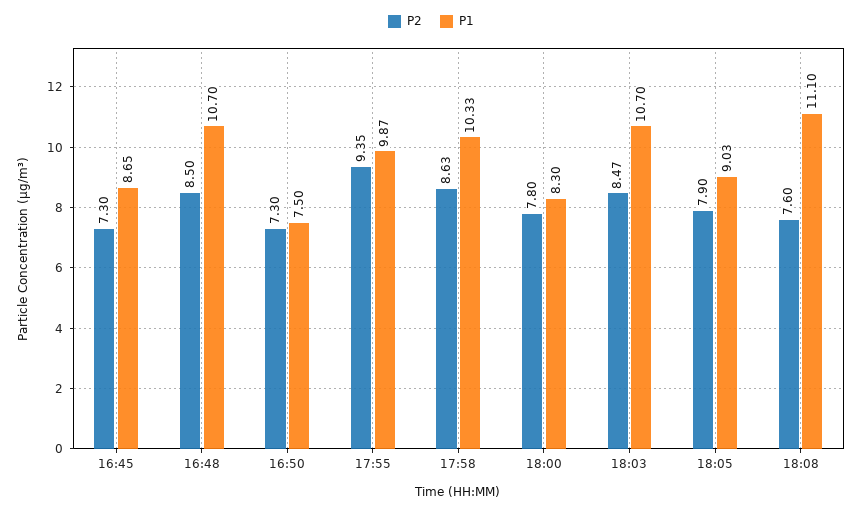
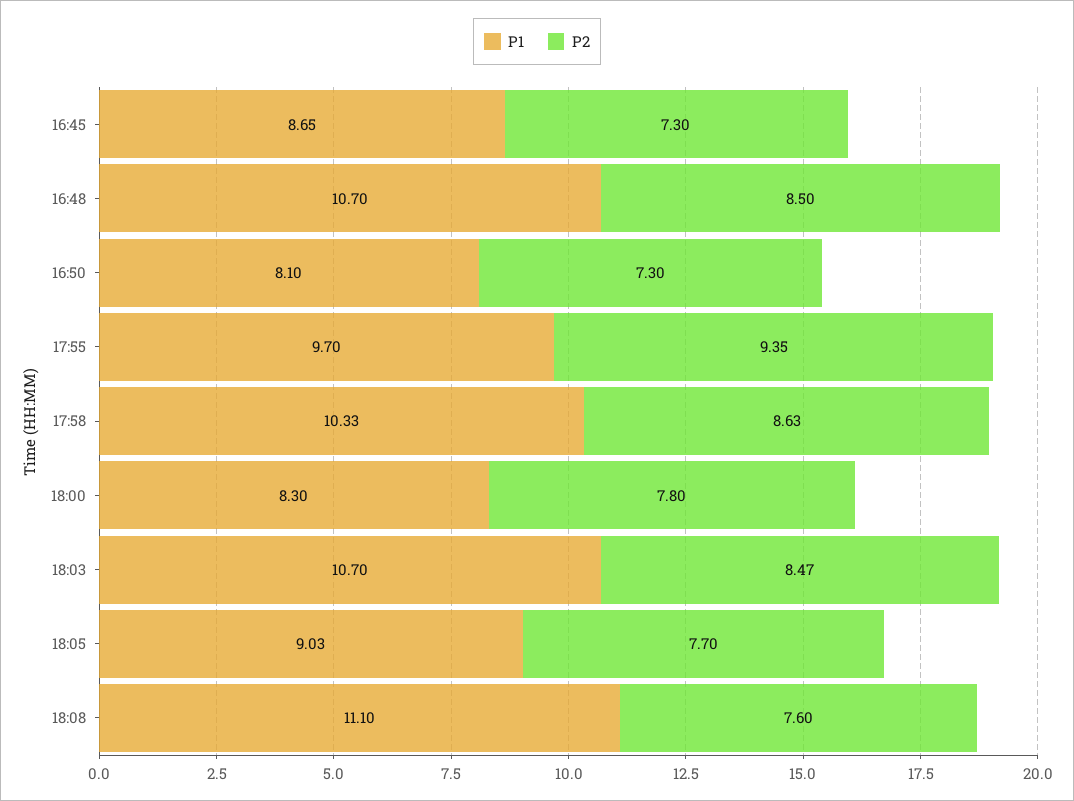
  {
    "P2": {
      "16:45": 7.3,
      "16:48": 8.5,
      "16:50": 7.3,
      "17:55": 9.35,
      "17:58": 8.63,
      "18:00": 7.8,
      "18:03": 8.47,
-     "18:05": 7.9,
+     "18:05": 7.7,
      "18:08": 7.6
    },
    "P1": {
      "16:45": 8.65,
      "16:48": 10.7,
-     "16:50": 7.5,
+     "16:50": 8.1,
-     "17:55": 9.87,
+     "17:55": 9.7,
      "17:58": 10.33,
      "18:00": 8.3,
      "18:03": 10.7,
      "18:05": 9.03,
      "18:08": 11.1
    }
  }

